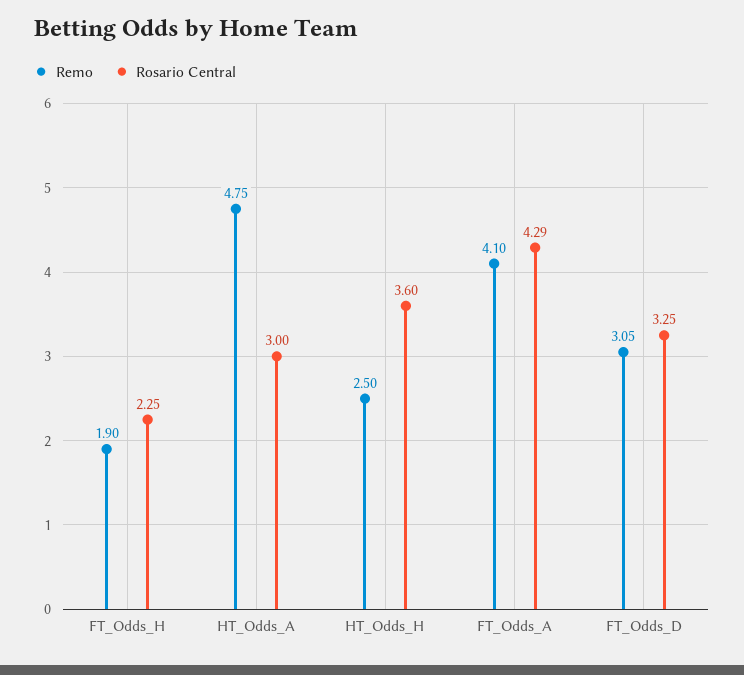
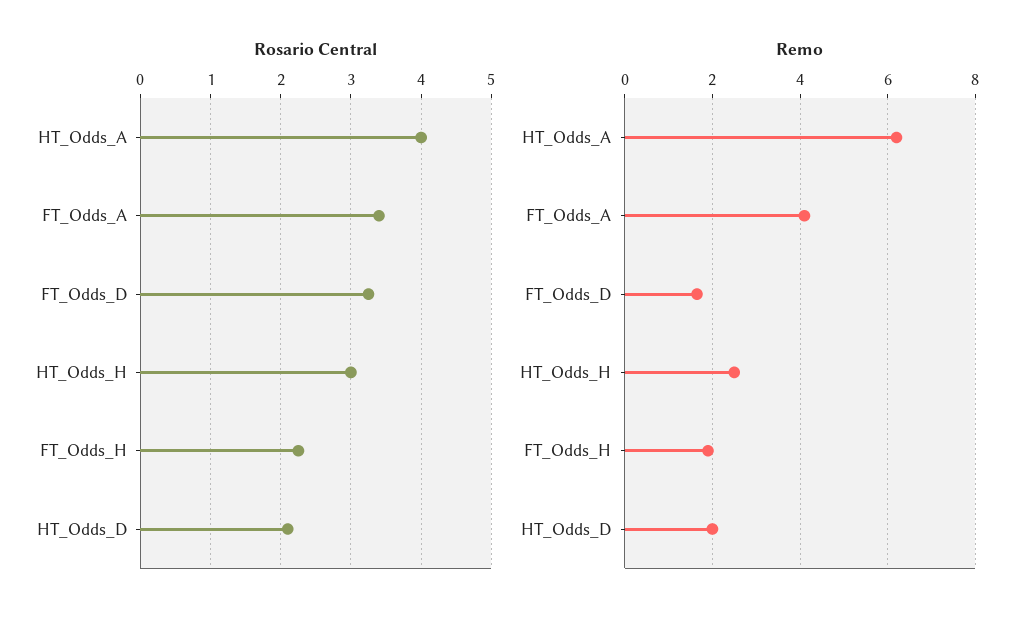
  {
    "Remo": {
      "FT_Odds_H": 1.9,
-     "HT_Odds_A": 4.75,
+     "HT_Odds_A": 6.2,
      "HT_Odds_H": 2.5,
      "FT_Odds_A": 4.1,
-     "FT_Odds_D": 3.05
+     "FT_Odds_D": 1.6,
+     "HT_Odds_D": 2
    },
    "Rosario Central": {
      "FT_Odds_H": 2.25,
-     "HT_Odds_A": 3,
+     "HT_Odds_A": 4,
-     "HT_Odds_H": 3.6,
+     "HT_Odds_H": 3,
-     "FT_Odds_A": 4.29,
+     "FT_Odds_A": 3.4,
-     "FT_Odds_D": 3.25
+     "FT_Odds_D": 3.25,
+     "HT_Odds_D": 2.1
    }
  }

